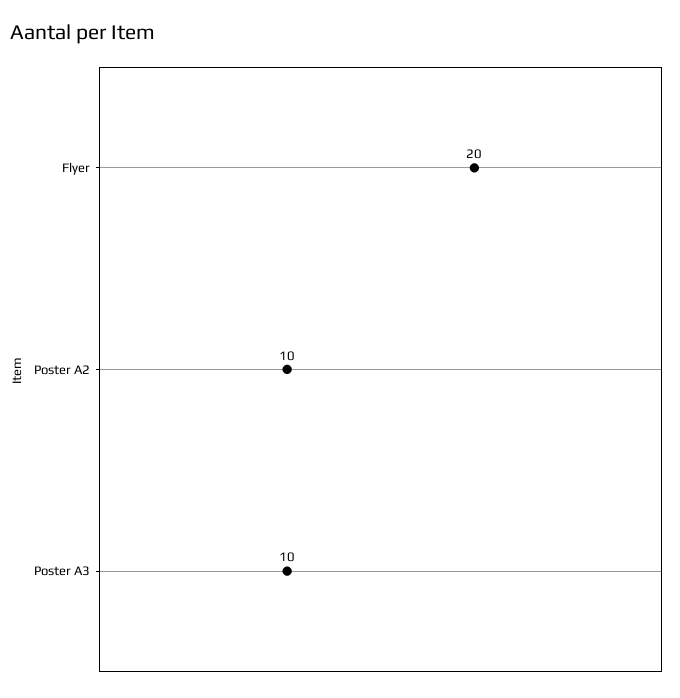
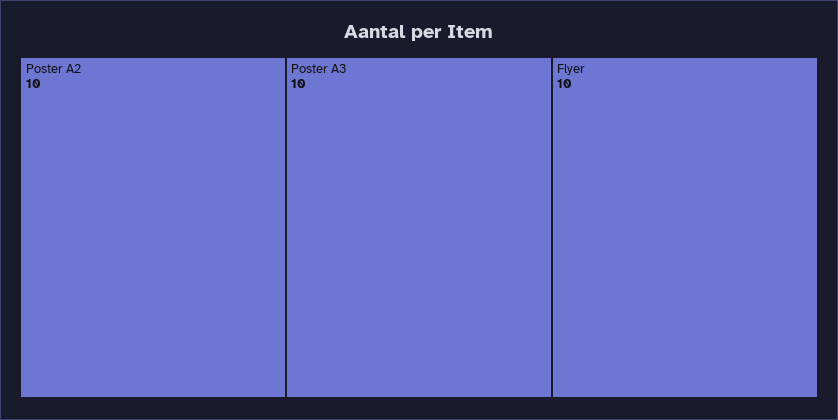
  {
-   "Flyer": 20,
+   "Flyer": 10,
    "Poster A2": 10,
    "Poster A3": 10
  }

